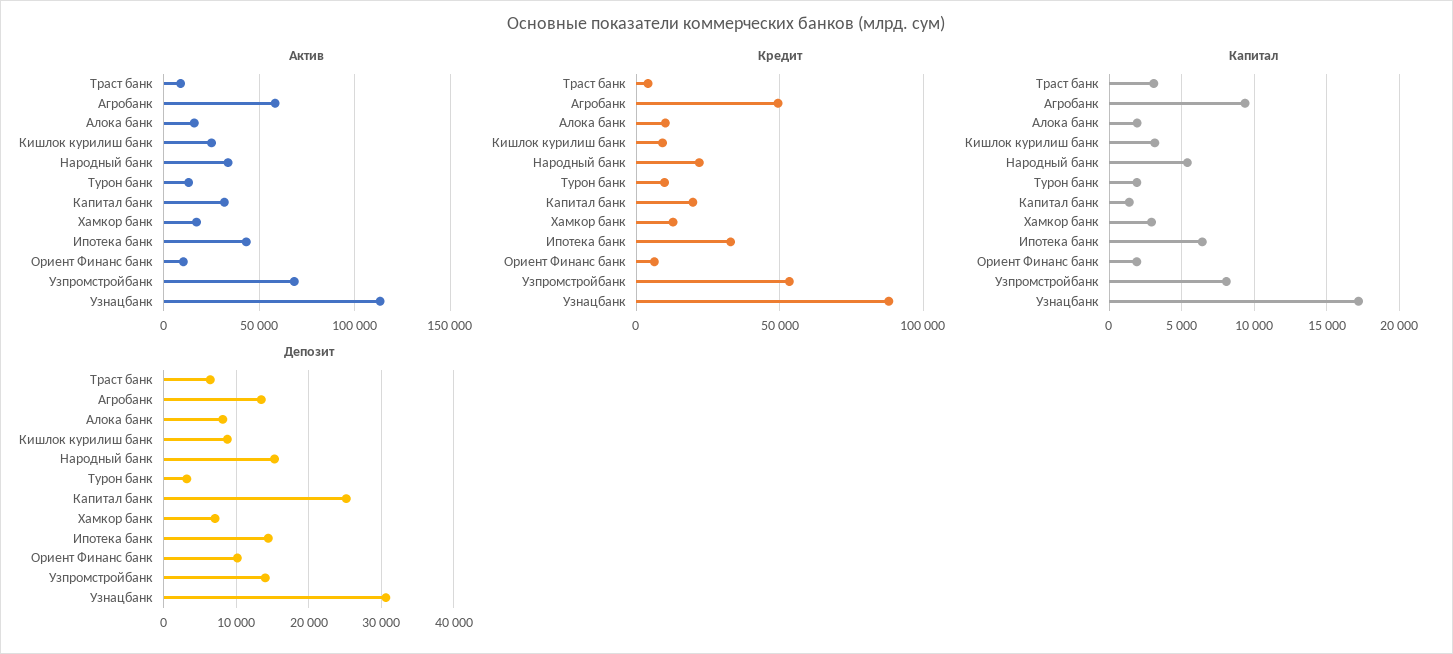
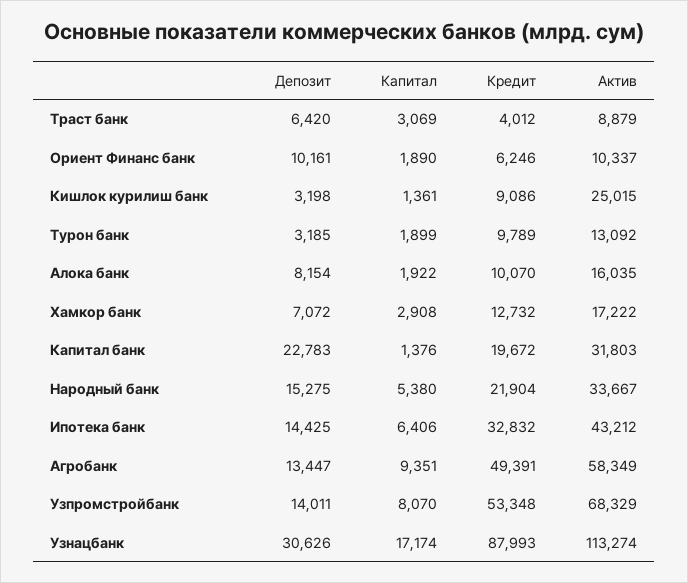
  {
    "Актив": {
      "Траст банк": 8879,
      "Агробанк": 58349,
      "Алока банк": 16035,
      "Кишлок курилиш банк": 25015,
      "Народный банк": 33667,
      "Турон банк": 13092,
      "Капитал банк": 31803,
      "Хамкор банк": 17222,
      "Ипотека банк": 43212,
      "Ориент Финанс банк": 10337,
      "Узпромстройбанк": 68329,
      "Узнацбанк": 113274
    },
    "Кредит": {
      "Траст банк": 4012,
      "Агробанк": 49391,
      "Алока банк": 10070,
      "Кишлок курилиш банк": 9086,
      "Народный банк": 21904,
      "Турон банк": 9789,
      "Капитал банк": 19672,
      "Хамкор банк": 12732,
      "Ипотека банк": 32832,
      "Ориент Финанс банк": 6246,
      "Узпромстройбанк": 53348,
      "Узнацбанк": 87993
    },
    "Капитал": {
      "Траст банк": 3069,
      "Агробанк": 9351,
      "Алока банк": 1922,
-     "Кишлок курилиш банк": 3000,
+     "Кишлок курилиш банк": 1361,
      "Народный банк": 5380,
      "Турон банк": 1899,
      "Капитал банк": 1376,
      "Хамкор банк": 2908,
      "Ипотека банк": 6406,
      "Ориент Финанс банк": 1890,
      "Узпромстройбанк": 8070,
      "Узнацбанк": 17174
    },
    "Депозит": {
      "Траст банк": 6420,
      "Агробанк": 13447,
      "Алока банк": 8154,
-     "Кишлок курилиш банк": 9000,
+     "Кишлок курилиш банк": 3198,
      "Народный банк": 15275,
      "Турон банк": 3185,
-     "Капитал банк": 25000,
+     "Капитал банк": 22783,
      "Хамкор банк": 7072,
      "Ипотека банк": 14425,
      "Ориент Финанс банк": 10161,
      "Узпромстройбанк": 14011,
      "Узнацбанк": 30626
    }
  }

